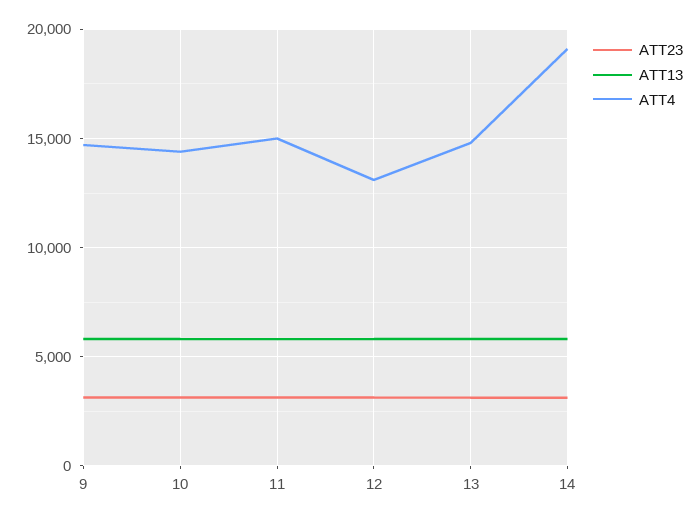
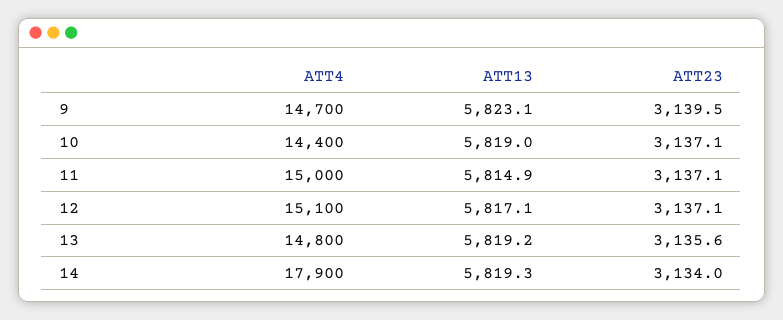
  {
    "ATT23": {
      "9": 3139.5,
      "10": 3137.1,
      "11": 3137.1,
      "12": 3137.1,
      "13": 3135.6,
      "14": 3134
    },
    "ATT13": {
      "9": 5823.1,
      "10": 5819,
      "11": 5814.9,
      "12": 5817.1,
      "13": 5819.2,
      "14": 5819.3
    },
    "ATT4": {
      "9": 14700,
      "10": 14400,
      "11": 15000,
-     "12": 13000,
+     "12": 15100,
      "13": 14800,
-     "14": 19000
+     "14": 17900
    }
  }

